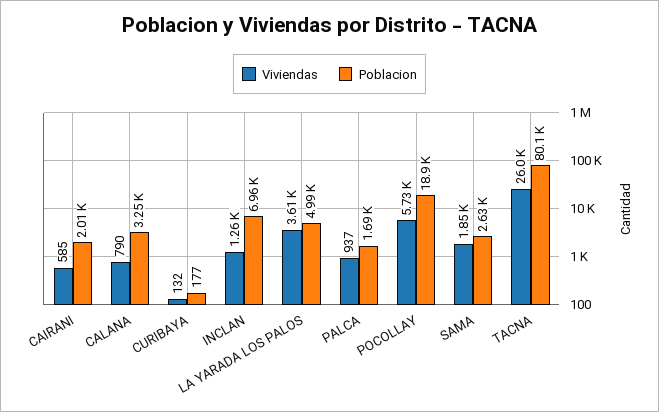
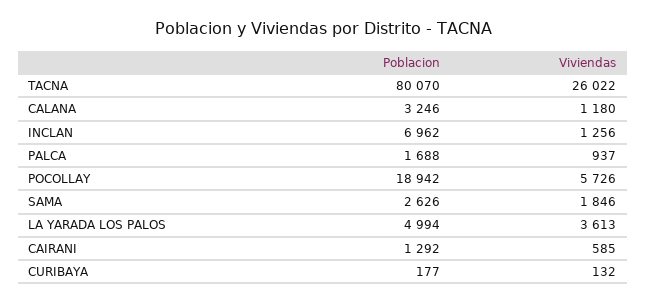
  {
    "Viviendas": {
      "CAIRANI": 585,
-     "CALANA": 790,
+     "CALANA": 1180,
      "CURIBAYA": 132,
      "INCLAN": 1256,
      "LA YARADA LOS PALOS": 3613,
      "PALCA": 937,
      "POCOLLAY": 5726,
      "SAMA": 1846,
      "TACNA": 26022
    },
    "Poblacion": {
-     "CAIRANI": 2010,
+     "CAIRANI": 1292,
      "CALANA": 3246,
      "CURIBAYA": 177,
      "INCLAN": 6962,
      "LA YARADA LOS PALOS": 4994,
      "PALCA": 1688,
      "POCOLLAY": 18942,
      "SAMA": 2626,
      "TACNA": 80070
    }
  }

